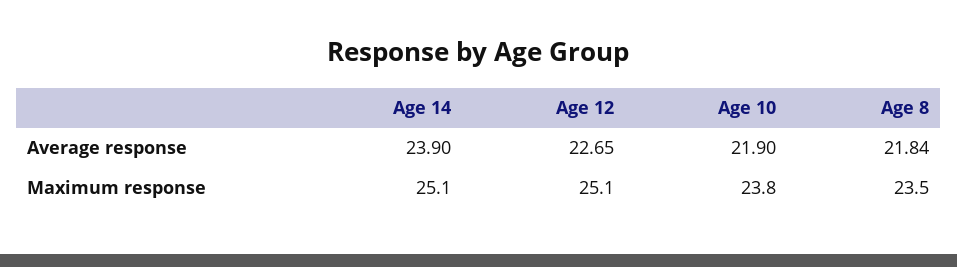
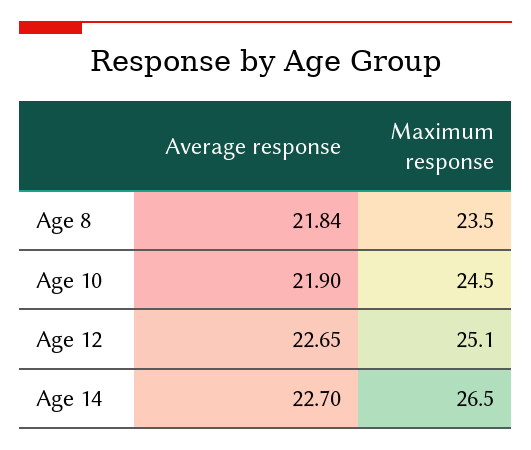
  {
    "Age 14": {
-     "Average response": 23.9,
+     "Average response": 22.7,
-     "Maximum response": 25.1
+     "Maximum response": 26.5
    },
    "Age 12": {
      "Average response": 22.65,
      "Maximum response": 25.1
    },
    "Age 10": {
      "Average response": 21.9,
-     "Maximum response": 23.8
+     "Maximum response": 24.5
    },
    "Age 8": {
      "Average response": 21.84,
      "Maximum response": 23.5
    }
  }

